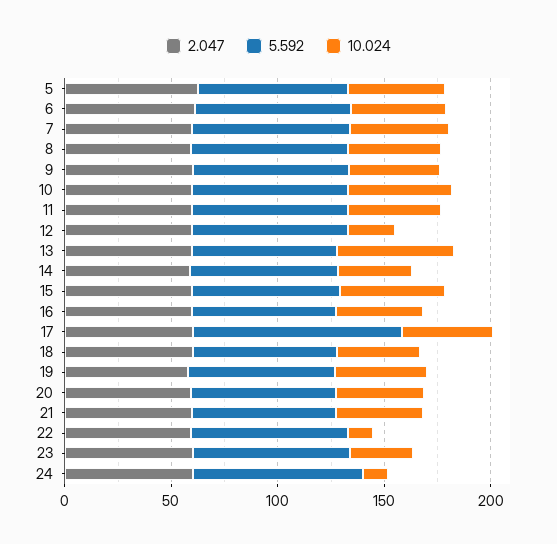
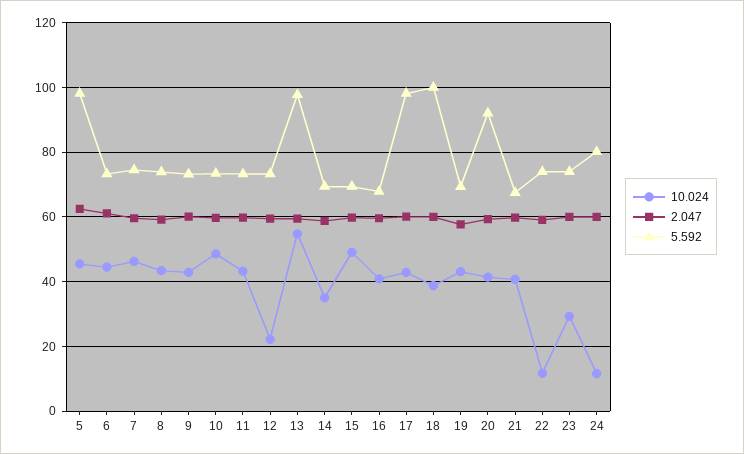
  {
    "2.047": {
      "5": 62,
      "6": 62,
      "7": 60,
      "8": 60,
      "9": 60,
      "10": 60,
      "11": 60,
      "12": 60,
      "13": 60,
      "14": 58,
      "15": 60,
      "16": 60,
      "17": 60,
      "18": 60,
      "19": 58,
      "20": 60,
      "21": 60,
      "22": 60,
      "23": 60,
      "24": 60
    },
    "5.592": {
-     "5": 70,
+     "5": 98,
      "6": 74,
      "7": 74,
      "8": 74,
      "9": 74,
      "10": 74,
      "11": 74,
      "12": 74,
-     "13": 70,
+     "13": 98,
      "14": 70,
      "15": 70,
      "16": 68,
      "17": 98,
-     "18": 70,
+     "18": 100,
      "19": 70,
-     "20": 70,
+     "20": 92,
      "21": 68,
      "22": 74,
      "23": 74,
      "24": 80
    },
    "10.024": {
      "5": 46,
      "6": 44,
      "7": 46,
      "8": 44,
      "9": 42,
      "10": 48,
      "11": 44,
      "12": 22,
      "13": 54,
      "14": 36,
      "15": 50,
      "16": 40,
      "17": 42,
      "18": 38,
      "19": 44,
      "20": 42,
      "21": 40,
      "22": 12,
      "23": 30,
      "24": 12
    }
  }

